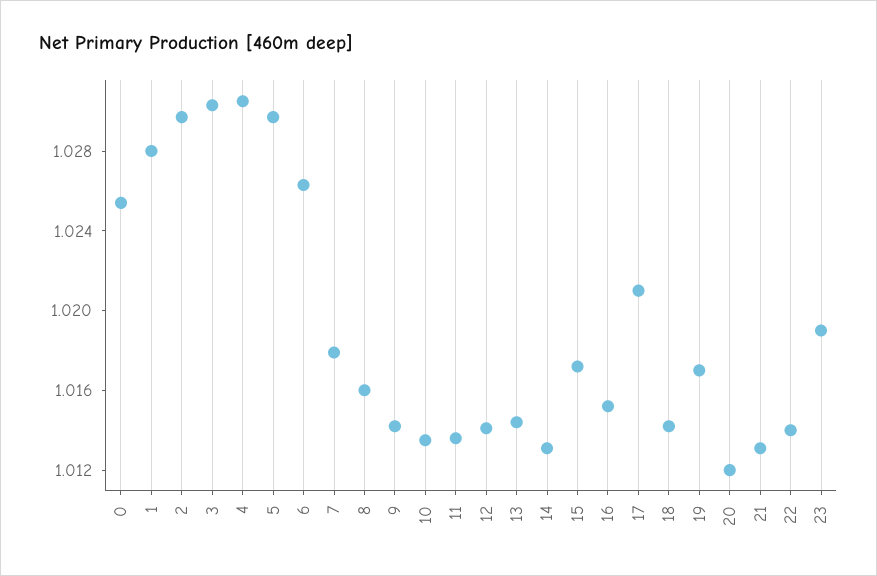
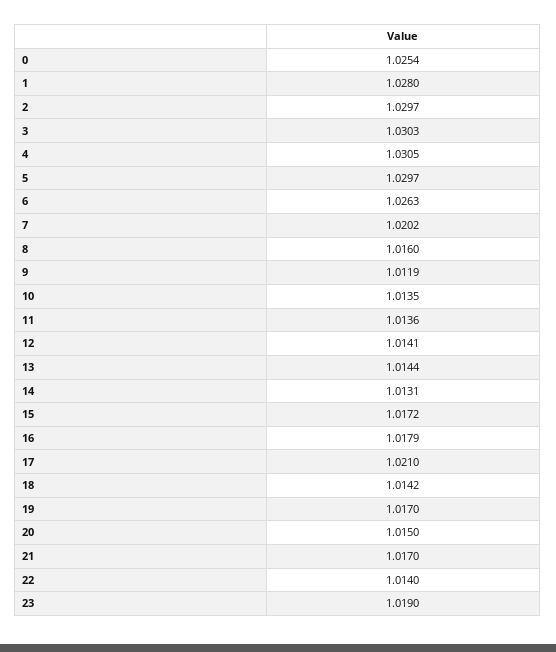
  {
    "0": 1.0254,
    "1": 1.028,
    "2": 1.0297,
    "3": 1.0303,
    "4": 1.0305,
    "5": 1.0297,
    "6": 1.0263,
-   "7": 1.018,
+   "7": 1.0202,
    "8": 1.016,
-   "9": 1.014,
+   "9": 1.0119,
    "10": 1.0135,
    "11": 1.0136,
    "12": 1.0141,
    "13": 1.0144,
    "14": 1.0131,
    "15": 1.0172,
-   "16": 1.015,
+   "16": 1.0179,
    "17": 1.021,
    "18": 1.0142,
    "19": 1.017,
-   "20": 1.012,
+   "20": 1.015,
-   "21": 1.013,
+   "21": 1.017,
    "22": 1.014,
    "23": 1.019
  }

